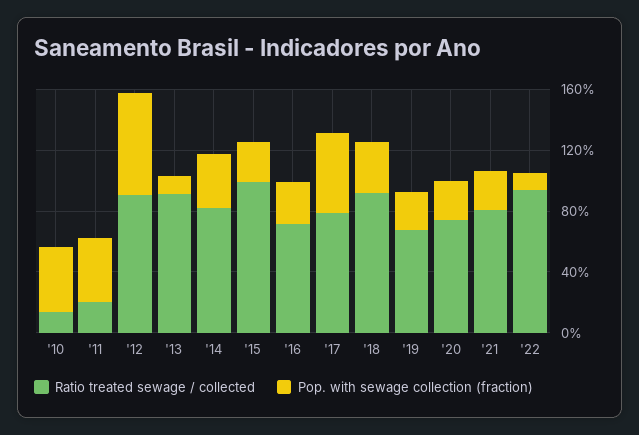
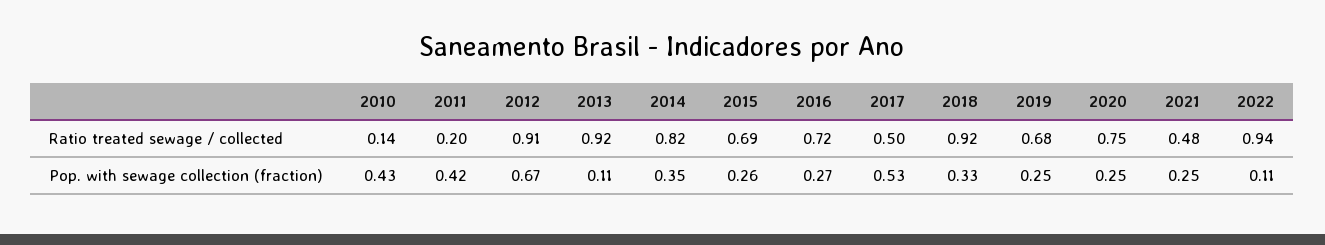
  {
    "Ratio treated sewage / collected": {
      "'10": 0.14,
      "'11": 0.2,
      "'12": 0.91,
      "'13": 0.92,
      "'14": 0.82,
-     "'15": 1,
+     "'15": 0.69,
      "'16": 0.72,
-     "'17": 0.8,
+     "'17": 0.5,
      "'18": 0.92,
      "'19": 0.68,
      "'20": 0.75,
-     "'21": 0.8,
+     "'21": 0.48,
      "'22": 0.94
    },
    "Pop. with sewage collection (fraction)": {
      "'10": 0.43,
      "'11": 0.42,
      "'12": 0.67,
      "'13": 0.11,
      "'14": 0.35,
      "'15": 0.26,
      "'16": 0.27,
      "'17": 0.53,
      "'18": 0.33,
      "'19": 0.25,
      "'20": 0.25,
      "'21": 0.25,
      "'22": 0.11
    }
  }

